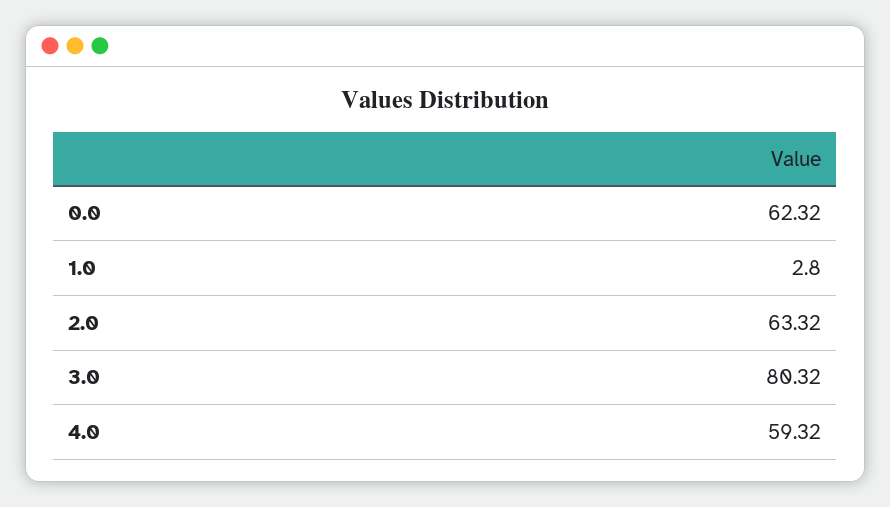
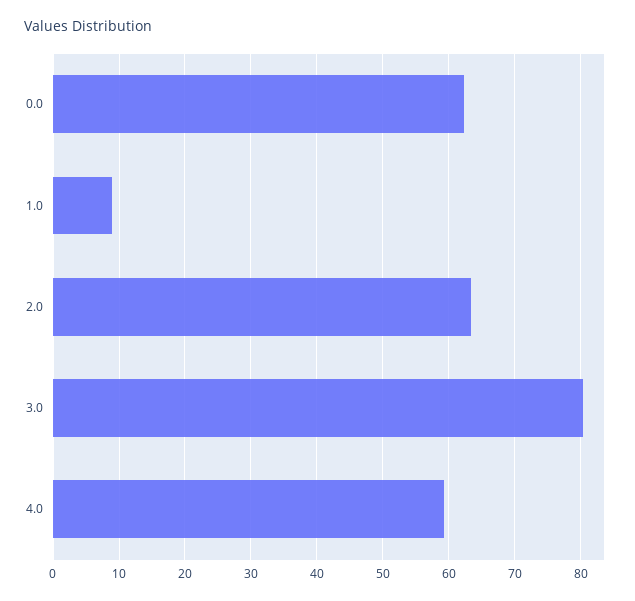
  {
    "0.0": 62.32,
-   "1.0": 2.8,
+   "1.0": 9,
    "2.0": 63.32,
    "3.0": 80.32,
    "4.0": 59.32
  }

